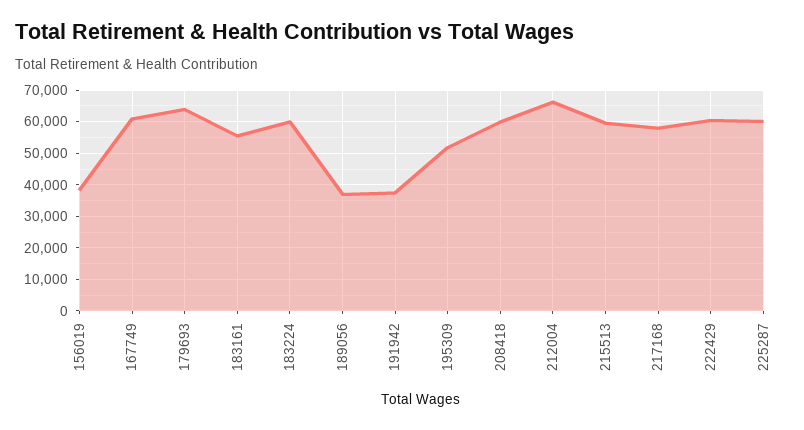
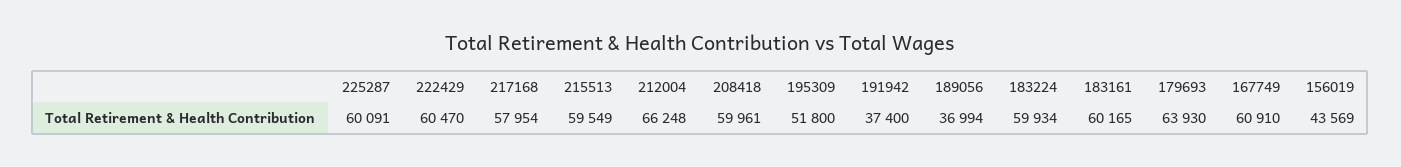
  {
-   "156019": 38000,
+   "156019": 43569,
    "167749": 60910,
    "179693": 63930,
-   "183161": 56000,
+   "183161": 60165,
    "183224": 59934,
    "189056": 36994,
    "191942": 37400,
    "195309": 51800,
    "208418": 59961,
    "212004": 66248,
    "215513": 59549,
    "217168": 57954,
    "222429": 60470,
    "225287": 60091
  }

